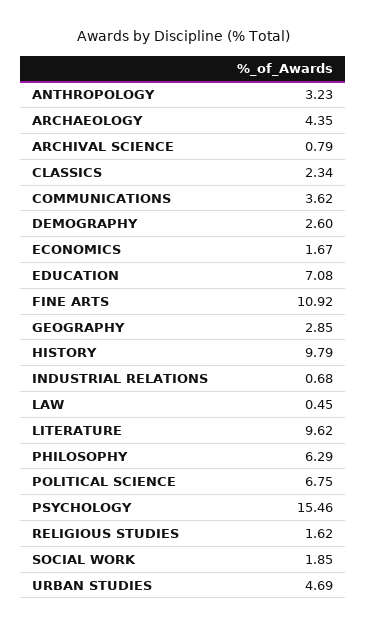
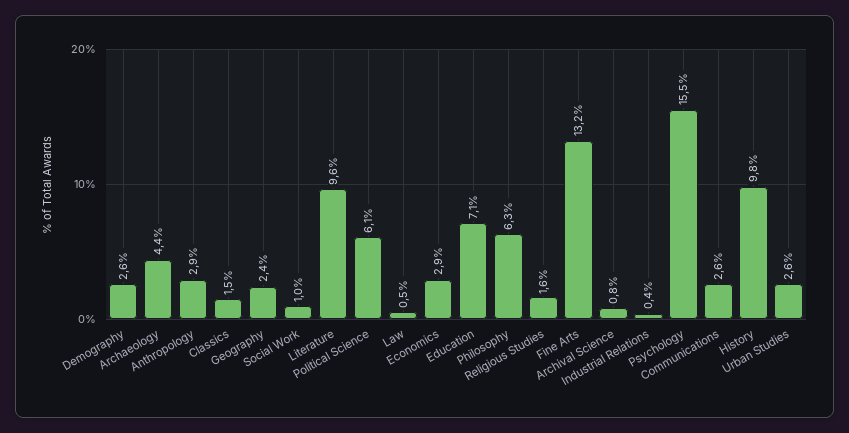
  {
-   "ANTHROPOLOGY": 3.23,
+   "ANTHROPOLOGY": 2.9,
    "ARCHAEOLOGY": 4.35,
    "ARCHIVAL SCIENCE": 0.79,
-   "CLASSICS": 2.34,
+   "CLASSICS": 1.5,
-   "COMMUNICATIONS": 3.62,
+   "COMMUNICATIONS": 2.6,
    "DEMOGRAPHY": 2.6,
-   "ECONOMICS": 1.67,
+   "ECONOMICS": 2.9,
    "EDUCATION": 7.08,
-   "FINE ARTS": 10.92,
+   "FINE ARTS": 13.2,
-   "GEOGRAPHY": 2.85,
+   "GEOGRAPHY": 2.4,
    "HISTORY": 9.79,
-   "INDUSTRIAL RELATIONS": 0.68,
+   "INDUSTRIAL RELATIONS": 0.4,
    "LAW": 0.45,
    "LITERATURE": 9.62,
    "PHILOSOPHY": 6.29,
-   "POLITICAL SCIENCE": 6.75,
+   "POLITICAL SCIENCE": 6.1,
    "PSYCHOLOGY": 15.46,
    "RELIGIOUS STUDIES": 1.62,
-   "SOCIAL WORK": 1.85,
+   "SOCIAL WORK": 1,
-   "URBAN STUDIES": 4.69
+   "URBAN STUDIES": 2.6
  }

